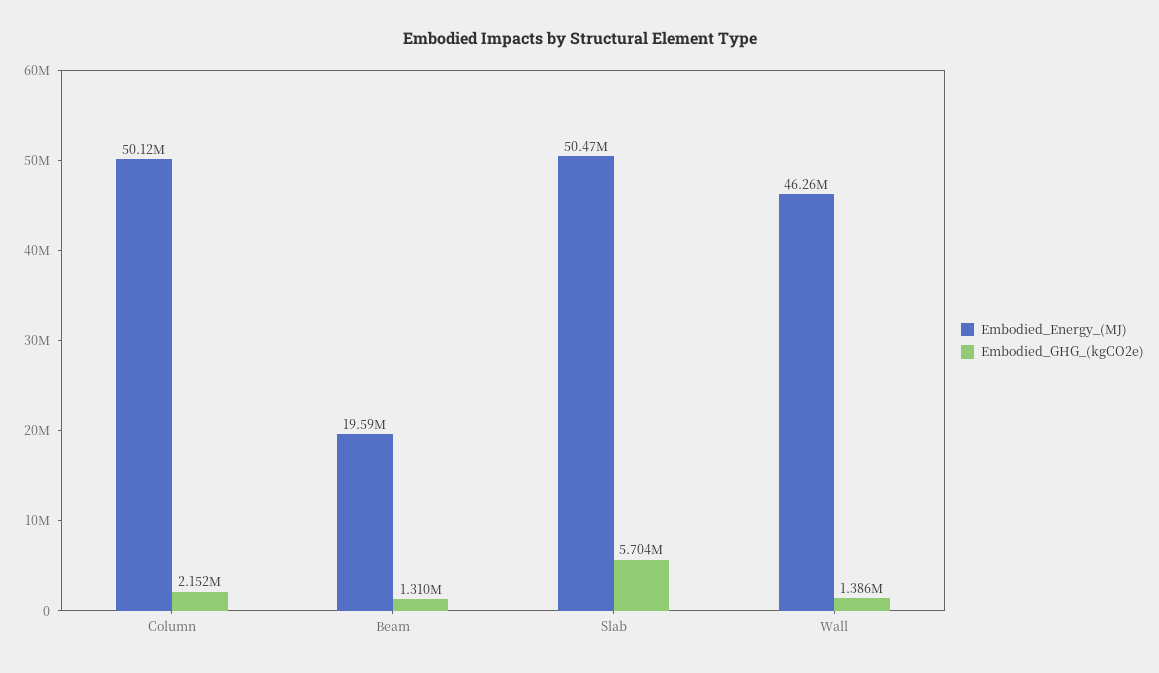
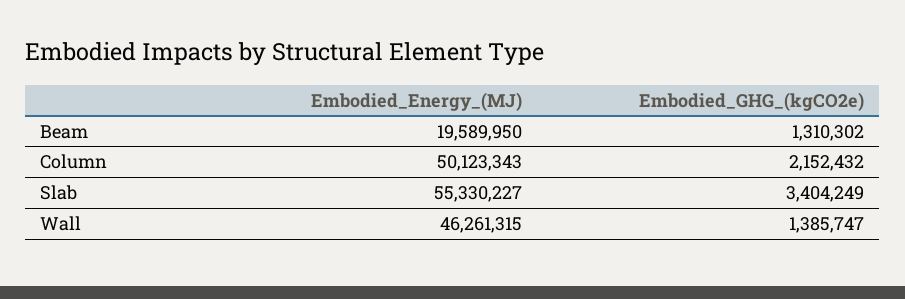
  {
    "Embodied_Energy_(MJ)": {
      "Column": 50123343,
      "Beam": 19589950,
-     "Slab": 50470000,
+     "Slab": 55330227,
      "Wall": 46261315
    },
    "Embodied_GHG_(kgCO2e)": {
      "Column": 2152432,
      "Beam": 1310302,
-     "Slab": 5704000,
+     "Slab": 3404249,
      "Wall": 1385747
    }
  }

